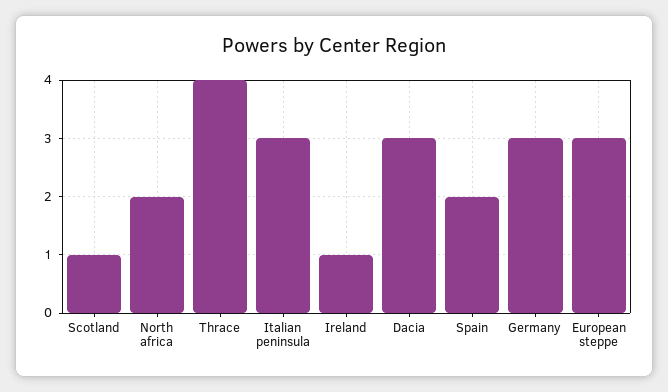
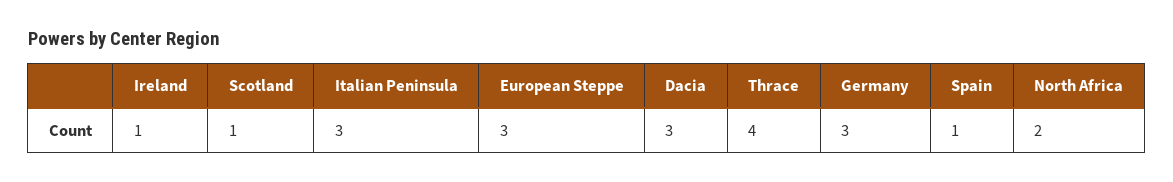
  {
    "Scotland": 1,
    "North africa": 2,
    "Thrace": 4,
    "Italian peninsula": 3,
    "Ireland": 1,
    "Dacia": 3,
-   "Spain": 2,
+   "Spain": 1,
    "Germany": 3,
    "European steppe": 3
  }

